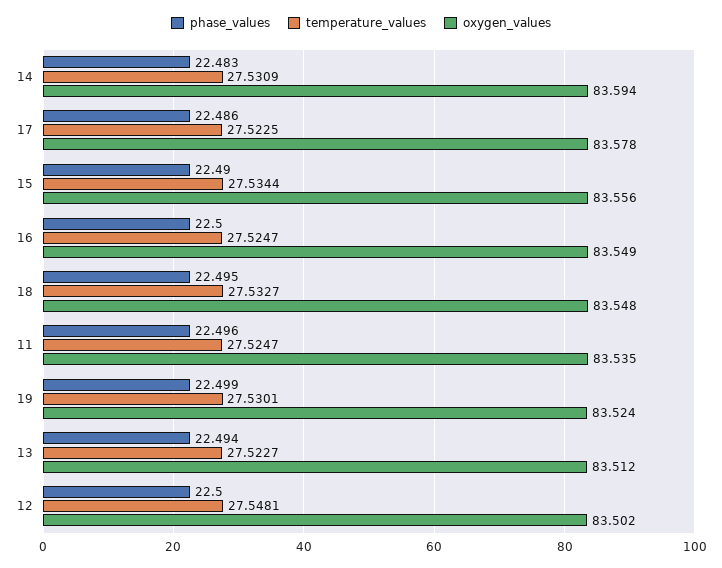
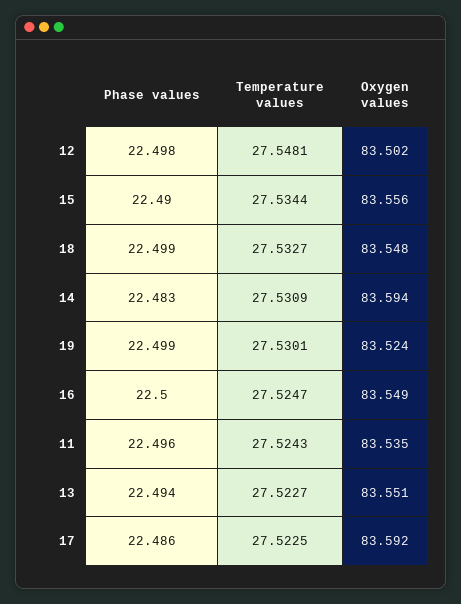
  {
    "phase_values": {
      "14": 22.483,
      "17": 22.486,
      "15": 22.49,
      "16": 22.5,
-     "18": 22.495,
+     "18": 22.499,
      "11": 22.496,
      "19": 22.499,
      "13": 22.494,
-     "12": 22.5
+     "12": 22.498
    },
    "temperature_values": {
      "14": 27.5309,
      "17": 27.5225,
      "15": 27.5344,
      "16": 27.5247,
      "18": 27.5327,
-     "11": 27.5247,
+     "11": 27.5243,
      "19": 27.5301,
      "13": 27.5227,
      "12": 27.5481
    },
    "oxygen_values": {
      "14": 83.594,
-     "17": 83.578,
+     "17": 83.592,
      "15": 83.556,
      "16": 83.549,
      "18": 83.548,
      "11": 83.535,
      "19": 83.524,
-     "13": 83.512,
+     "13": 83.551,
      "12": 83.502
    }
  }

